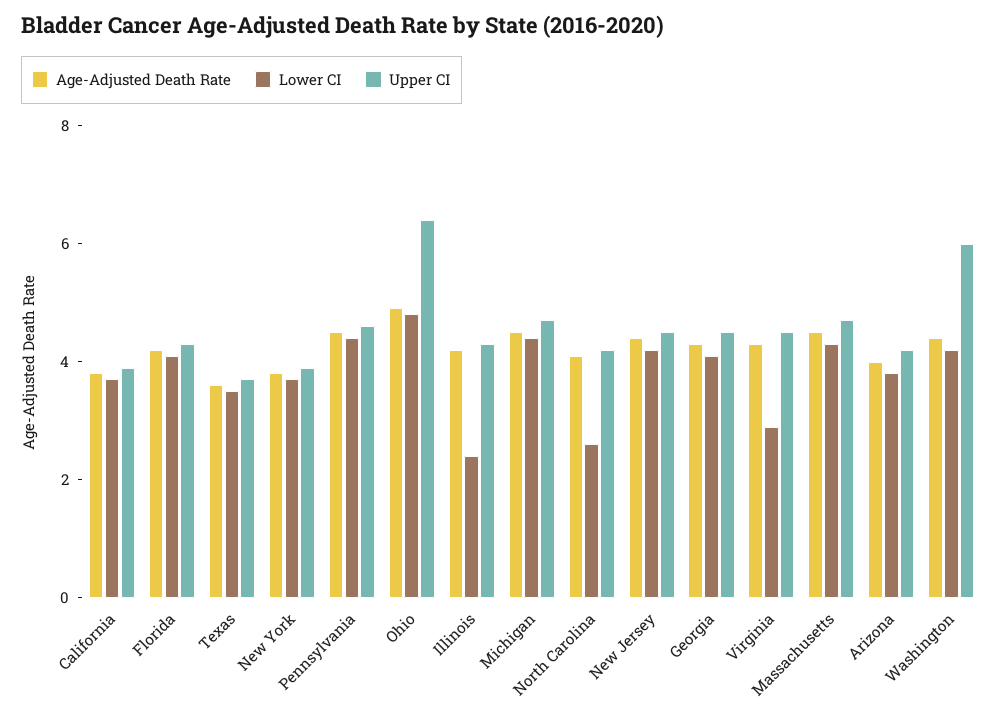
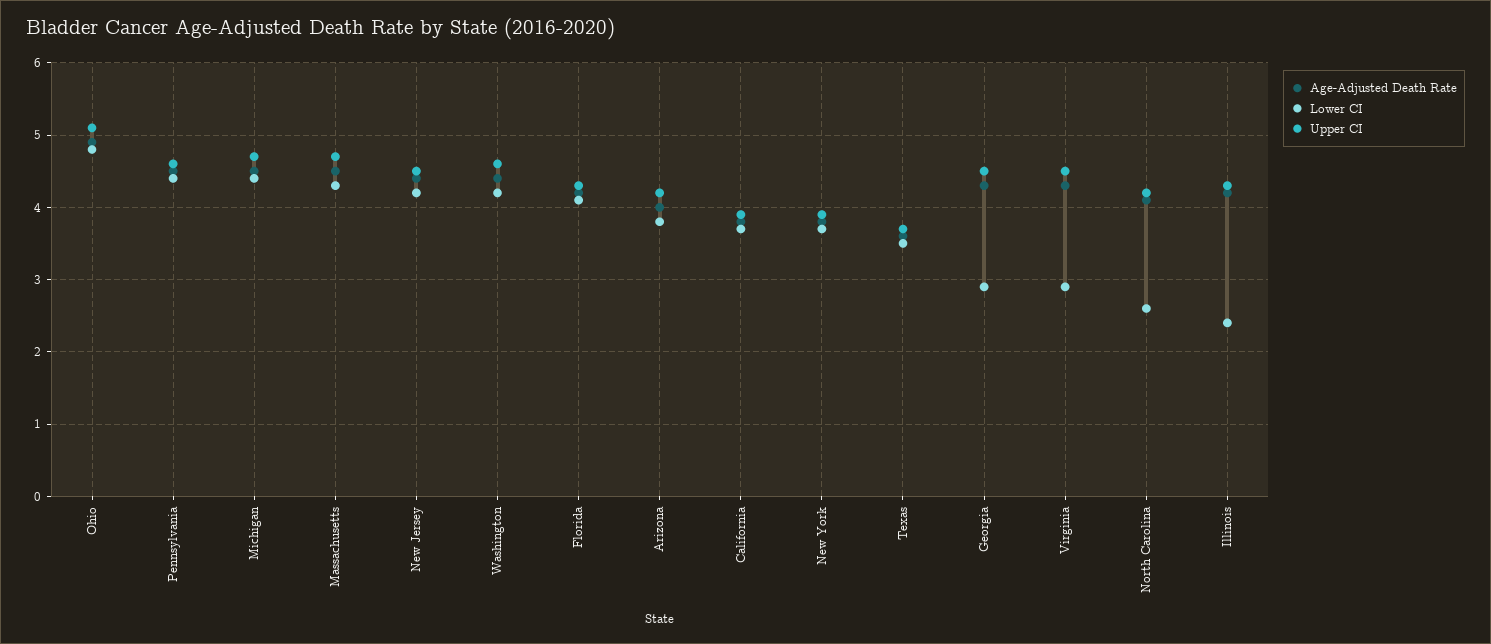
  {
    "Age-Adjusted Death Rate": {
      "California": 3.8,
      "Florida": 4.2,
      "Texas": 3.6,
      "New York": 3.8,
      "Pennsylvania": 4.5,
      "Ohio": 4.9,
      "Illinois": 4.2,
      "Michigan": 4.5,
      "North Carolina": 4.1,
      "New Jersey": 4.4,
      "Georgia": 4.3,
      "Virginia": 4.3,
      "Massachusetts": 4.5,
      "Arizona": 4,
      "Washington": 4.4
    },
    "Lower CI": {
      "California": 3.7,
      "Florida": 4.1,
      "Texas": 3.5,
      "New York": 3.7,
      "Pennsylvania": 4.4,
      "Ohio": 4.8,
      "Illinois": 2.4,
      "Michigan": 4.4,
      "North Carolina": 2.6,
      "New Jersey": 4.2,
-     "Georgia": 4,
+     "Georgia": 2.9,
      "Virginia": 2.9,
      "Massachusetts": 4.3,
      "Arizona": 3.8,
      "Washington": 4.2
    },
    "Upper CI": {
      "California": 3.9,
      "Florida": 4.3,
      "Texas": 3.7,
      "New York": 3.9,
      "Pennsylvania": 4.6,
-     "Ohio": 6.5,
+     "Ohio": 5.1,
      "Illinois": 4.3,
      "Michigan": 4.7,
      "North Carolina": 4.2,
      "New Jersey": 4.5,
      "Georgia": 4.5,
      "Virginia": 4.5,
      "Massachusetts": 4.7,
      "Arizona": 4.2,
-     "Washington": 6
+     "Washington": 4.6
    }
  }

